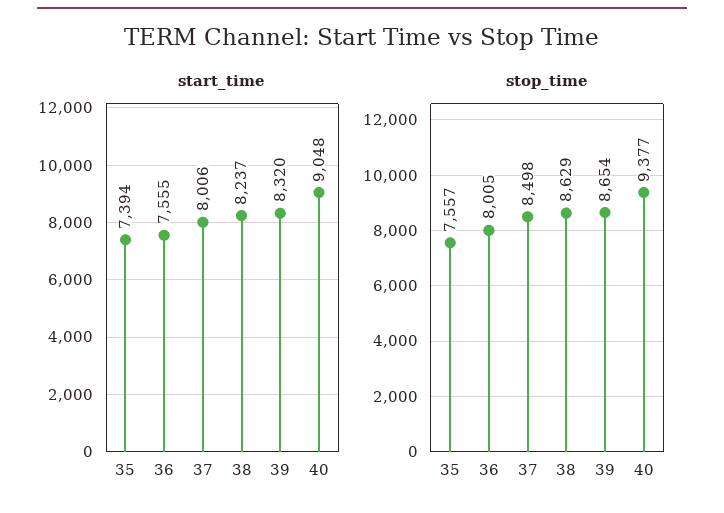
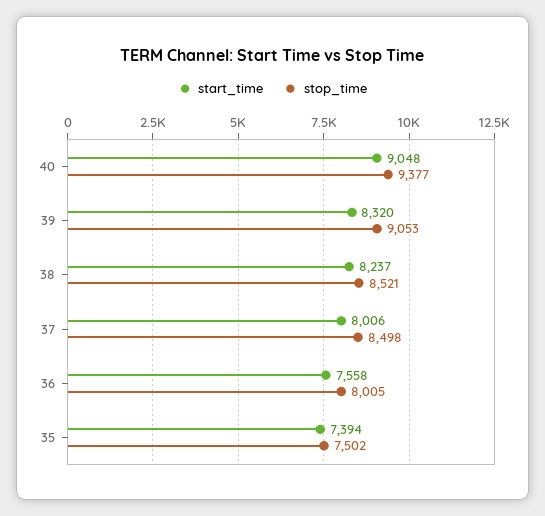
  {
    "start_time": {
      "35": 7394,
-     "36": 7555,
+     "36": 7558,
      "37": 8006,
      "38": 8237,
      "39": 8320,
      "40": 9048
    },
    "stop_time": {
-     "35": 7557,
+     "35": 7502,
      "36": 8005,
      "37": 8498,
-     "38": 8629,
+     "38": 8521,
-     "39": 8654,
+     "39": 9053,
      "40": 9377
    }
  }

